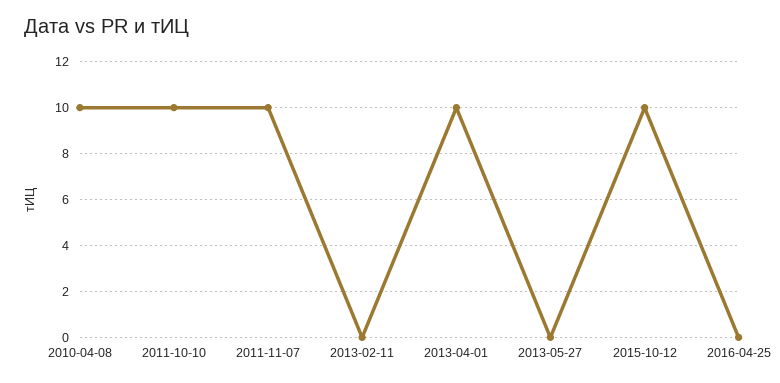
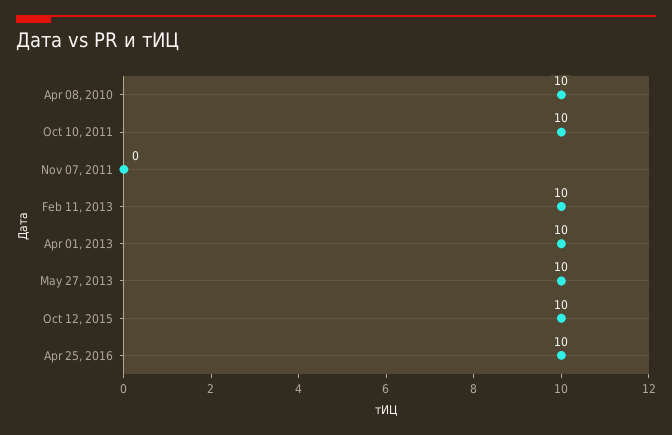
  {
    "2010-04-08": 10,
    "2011-10-10": 10,
-   "2011-11-07": 10,
+   "2011-11-07": 0,
-   "2013-02-11": 0,
+   "2013-02-11": 10,
    "2013-04-01": 10,
-   "2013-05-27": 0,
+   "2013-05-27": 10,
    "2015-10-12": 10,
-   "2016-04-25": 0
+   "2016-04-25": 10
  }

